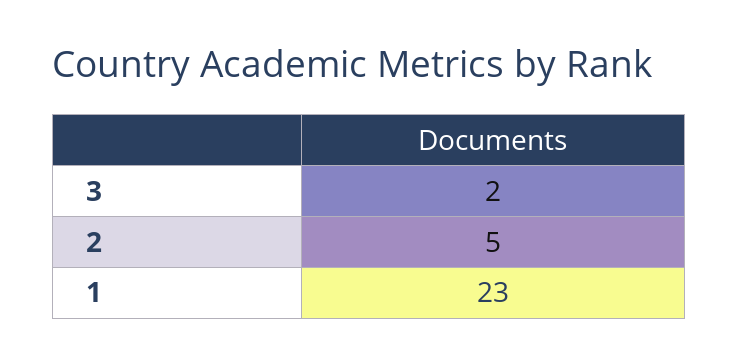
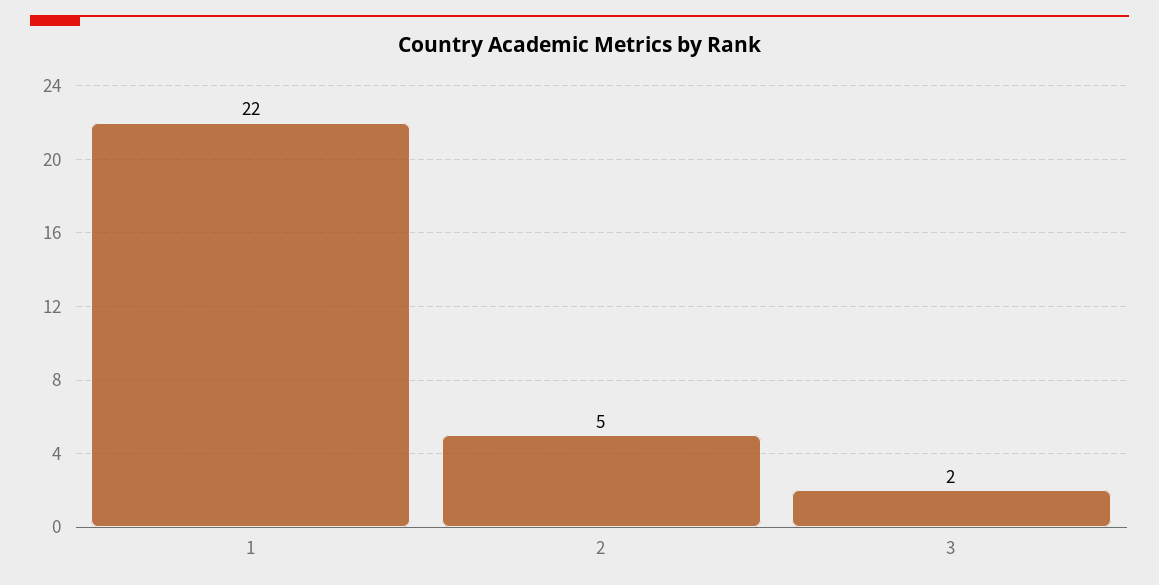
  {
    "3": 2,
    "2": 5,
-   "1": 23
+   "1": 22
  }

